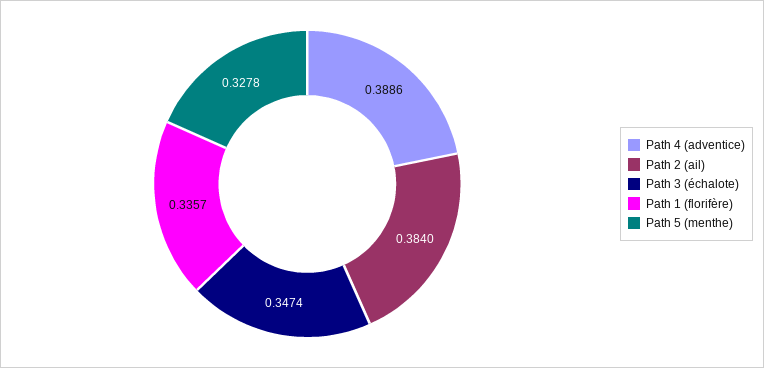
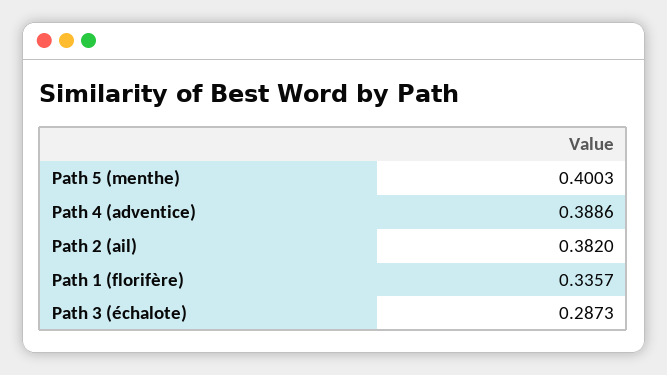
  {
    "Path 4 (adventice)": 0.3886,
-   "Path 2 (ail)": 0.384,
+   "Path 2 (ail)": 0.382,
-   "Path 3 (échalote)": 0.3474,
+   "Path 3 (échalote)": 0.2873,
    "Path 1 (florifère)": 0.3357,
-   "Path 5 (menthe)": 0.3278
+   "Path 5 (menthe)": 0.4003
  }

